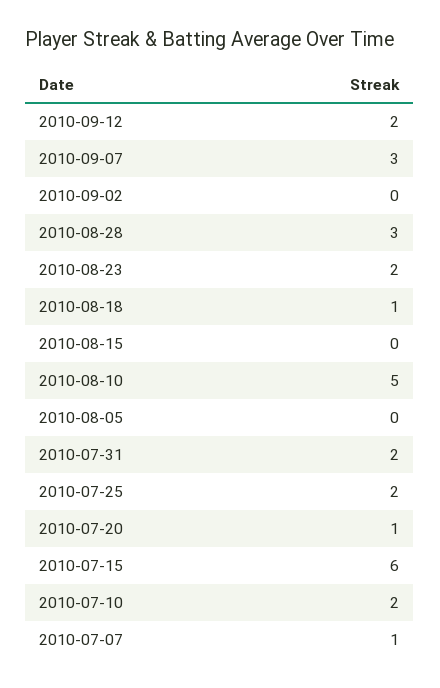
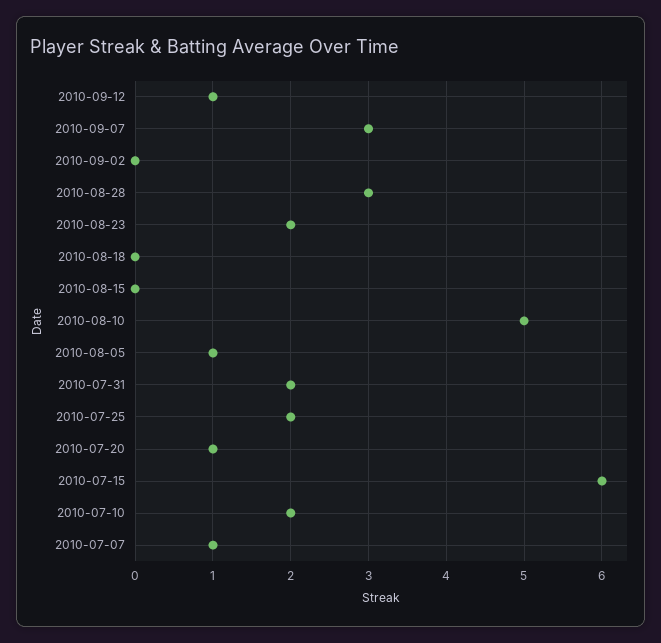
  {
-   "2010-09-12": 2,
+   "2010-09-12": 1,
    "2010-09-07": 3,
    "2010-09-02": 0,
    "2010-08-28": 3,
    "2010-08-23": 2,
-   "2010-08-18": 1,
+   "2010-08-18": 0,
    "2010-08-15": 0,
    "2010-08-10": 5,
-   "2010-08-05": 0,
+   "2010-08-05": 1,
    "2010-07-31": 2,
    "2010-07-25": 2,
    "2010-07-20": 1,
    "2010-07-15": 6,
    "2010-07-10": 2,
    "2010-07-07": 1
  }

